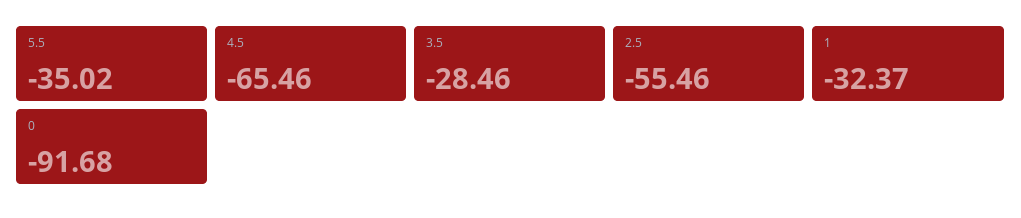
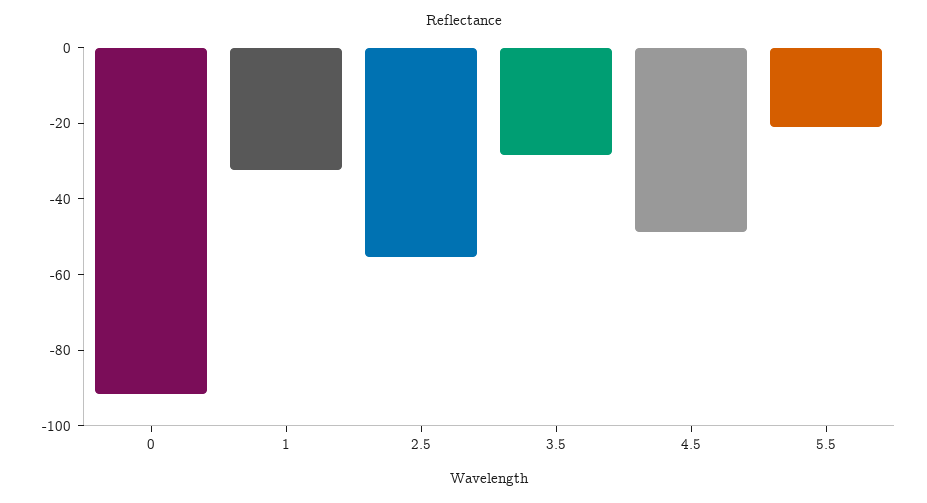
  {
-   "5.5": -35.02,
+   "5.5": -20,
-   "4.5": -65.46,
+   "4.5": -50,
    "3.5": -28.46,
    "2.5": -55.46,
    "1": -32.37,
    "0": -91.68
  }

